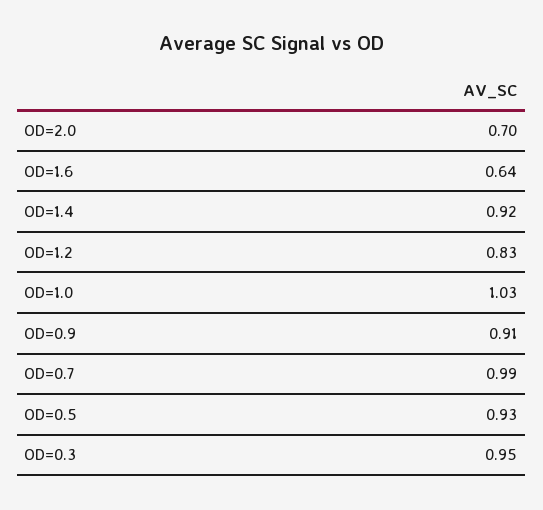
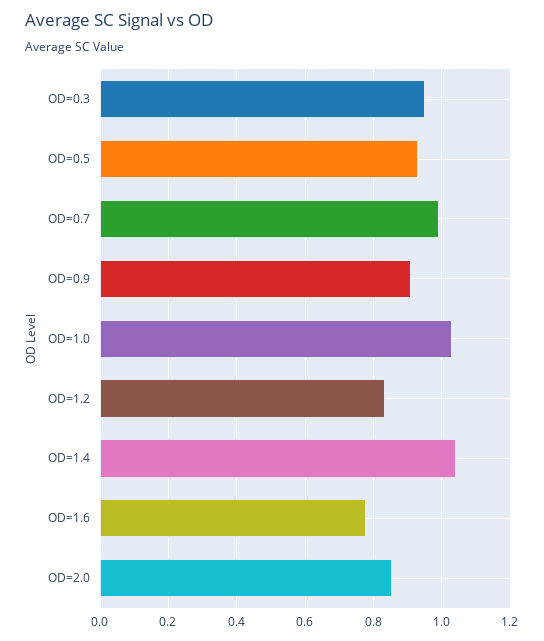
  {
-   "OD=2.0": 0.7,
+   "OD=2.0": 0.86,
-   "OD=1.6": 0.64,
+   "OD=1.6": 0.78,
-   "OD=1.4": 0.92,
+   "OD=1.4": 1.04,
    "OD=1.2": 0.83,
    "OD=1.0": 1.03,
    "OD=0.9": 0.91,
    "OD=0.7": 0.99,
    "OD=0.5": 0.93,
    "OD=0.3": 0.95
  }

